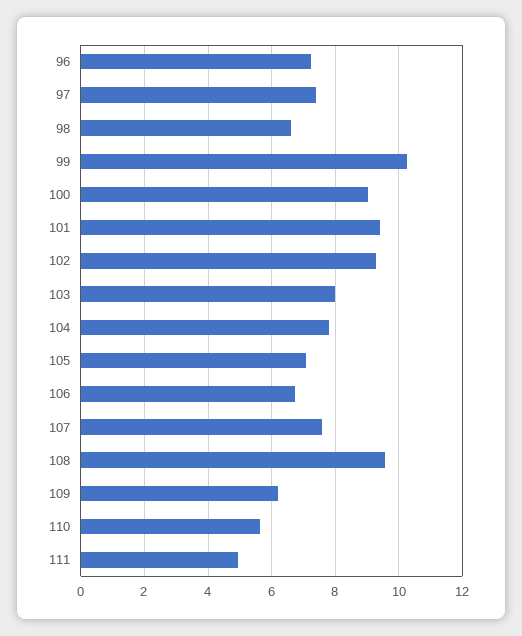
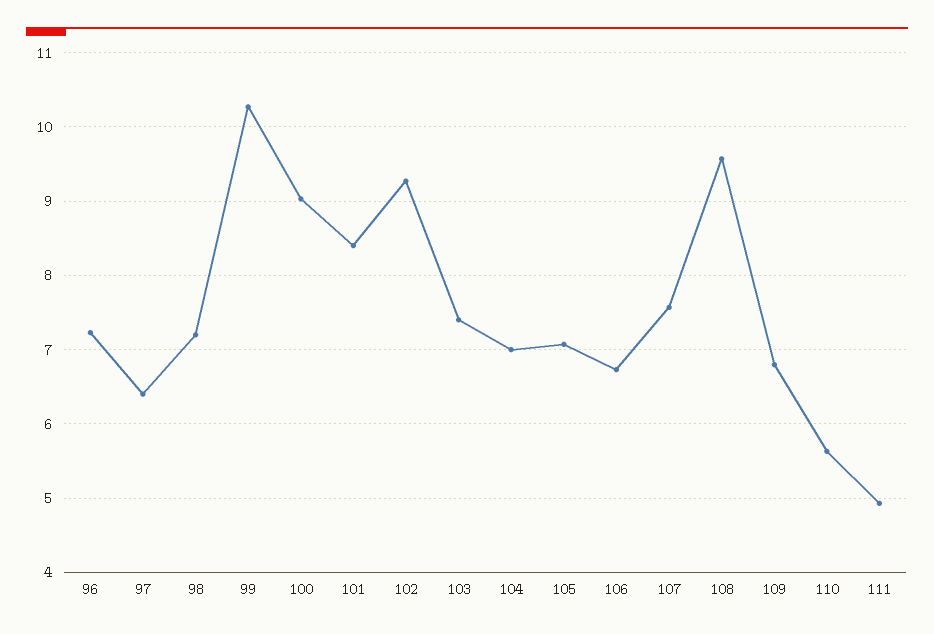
  {
    "96": 7.2,
-   "97": 7.4,
+   "97": 6.4,
-   "98": 6.6,
+   "98": 7.2,
    "99": 10.3,
    "100": 9,
-   "101": 9.4,
+   "101": 8.4,
    "102": 9.3,
-   "103": 8,
+   "103": 7.4,
-   "104": 7.8,
+   "104": 7,
    "105": 7.1,
    "106": 6.7,
    "107": 7.6,
    "108": 9.6,
-   "109": 6.2,
+   "109": 6.8,
    "110": 5.6,
    "111": 4.9
  }

